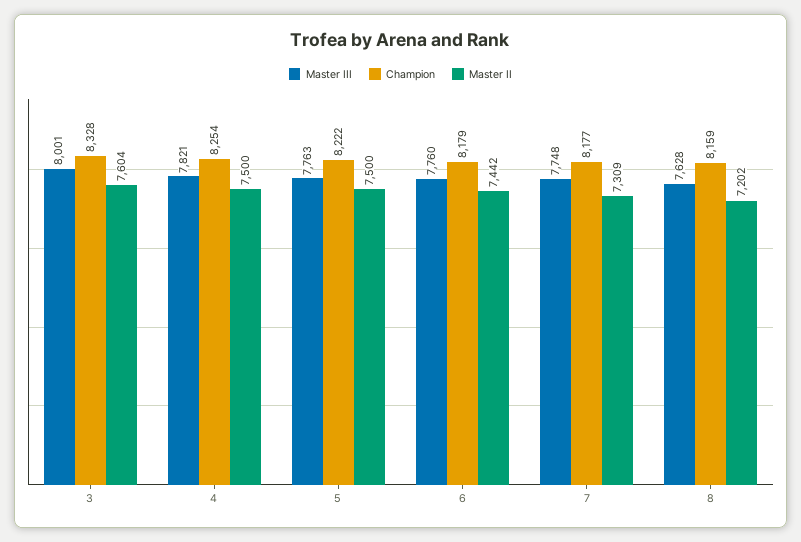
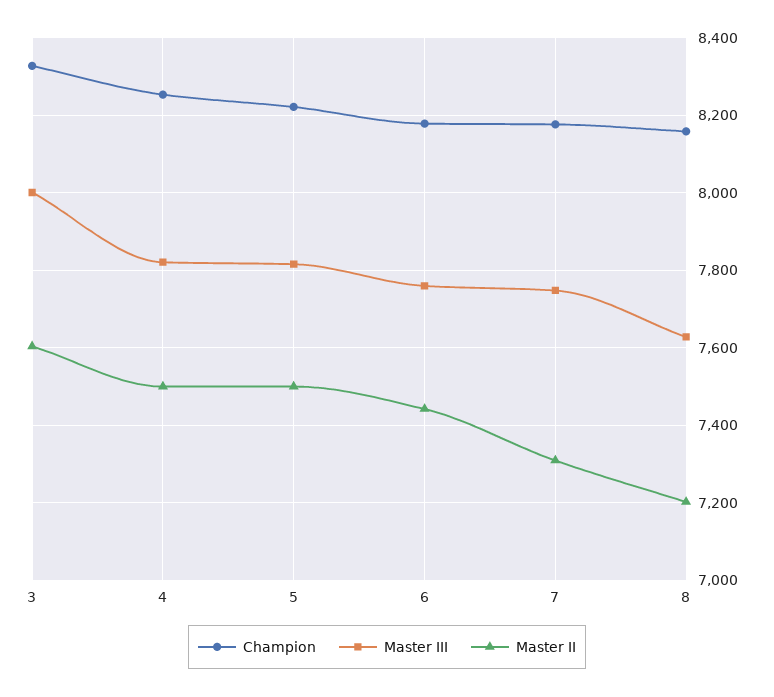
  {
    "Master III": {
      "3": 8001,
      "4": 7821,
-     "5": 7763,
+     "5": 7820,
      "6": 7760,
      "7": 7748,
      "8": 7628
    },
    "Champion": {
      "3": 8328,
      "4": 8254,
      "5": 8222,
      "6": 8179,
      "7": 8177,
      "8": 8159
    },
    "Master II": {
      "3": 7604,
      "4": 7500,
      "5": 7500,
      "6": 7442,
      "7": 7309,
      "8": 7202
    }
  }

